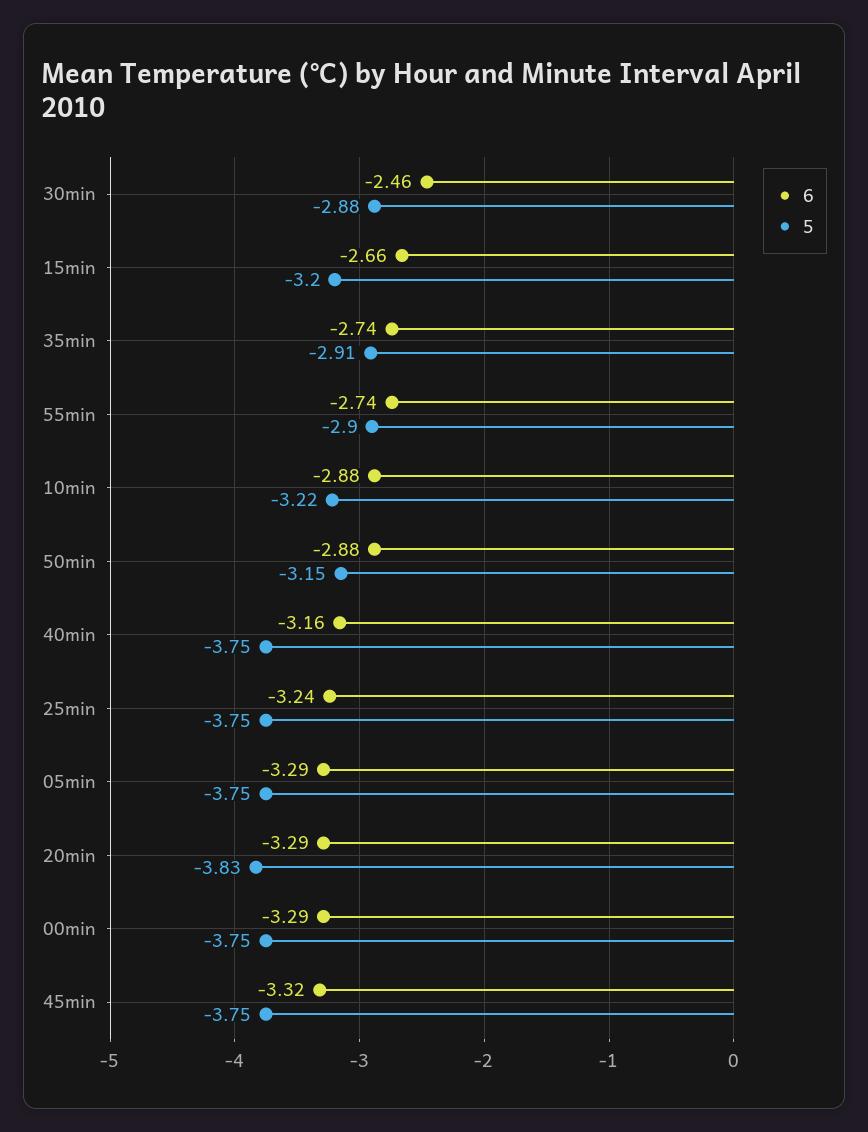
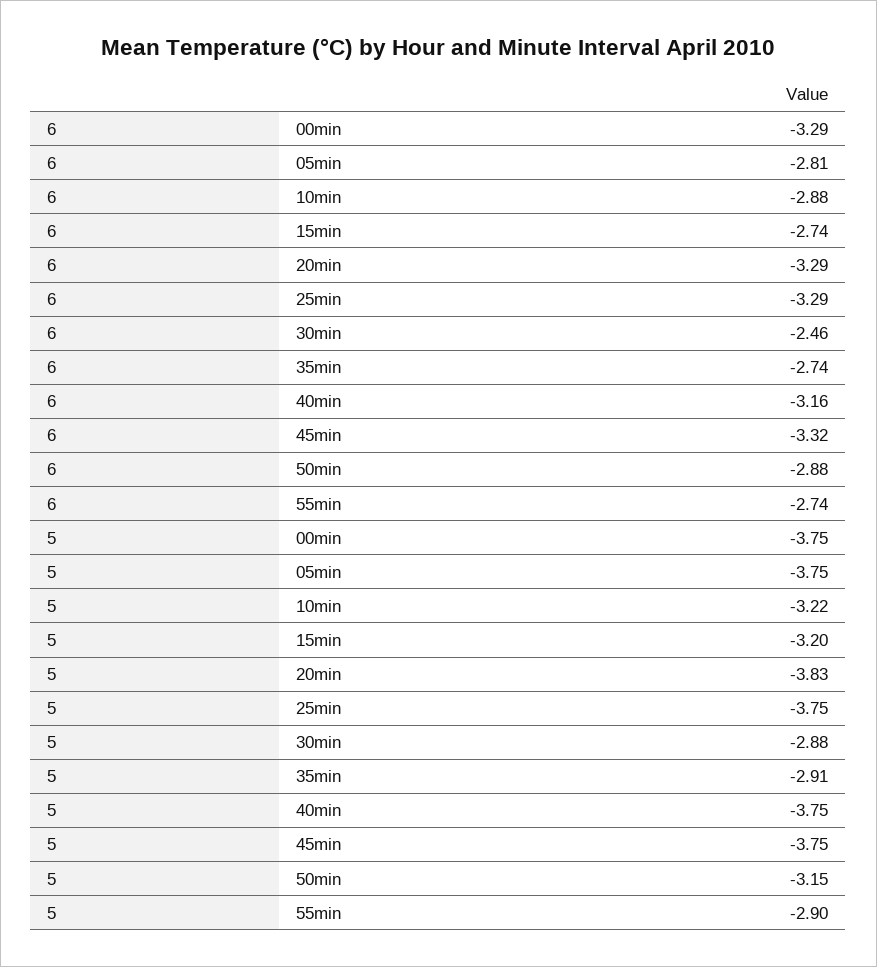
  {
    "6": {
      "30min": -2.46,
-     "15min": -2.66,
+     "15min": -2.74,
      "35min": -2.74,
      "55min": -2.74,
      "10min": -2.88,
      "50min": -2.88,
      "40min": -3.16,
-     "25min": -3.24,
+     "25min": -3.29,
-     "05min": -3.29,
+     "05min": -2.81,
      "20min": -3.29,
      "00min": -3.29,
      "45min": -3.32
    },
    "5": {
      "30min": -2.88,
      "15min": -3.2,
      "35min": -2.91,
      "55min": -2.9,
      "10min": -3.22,
      "50min": -3.15,
      "40min": -3.75,
      "25min": -3.75,
      "05min": -3.75,
      "20min": -3.83,
      "00min": -3.75,
      "45min": -3.75
    }
  }

